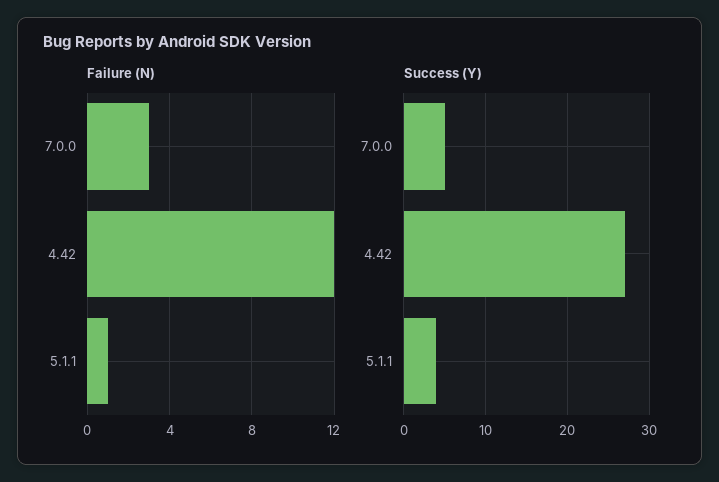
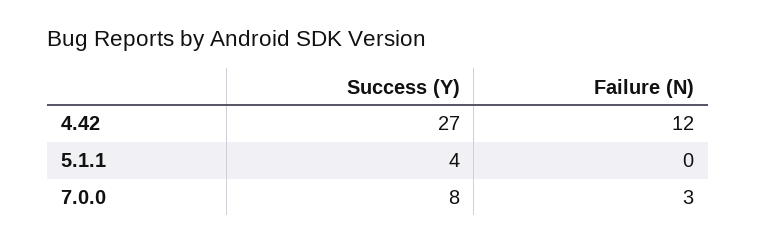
  {
    "Failure (N)": {
      "7.0.0": 3,
      "4.42": 12,
-     "5.1.1": 1
+     "5.1.1": 0
    },
    "Success (Y)": {
-     "7.0.0": 5,
+     "7.0.0": 8,
      "4.42": 27,
      "5.1.1": 4
    }
  }

